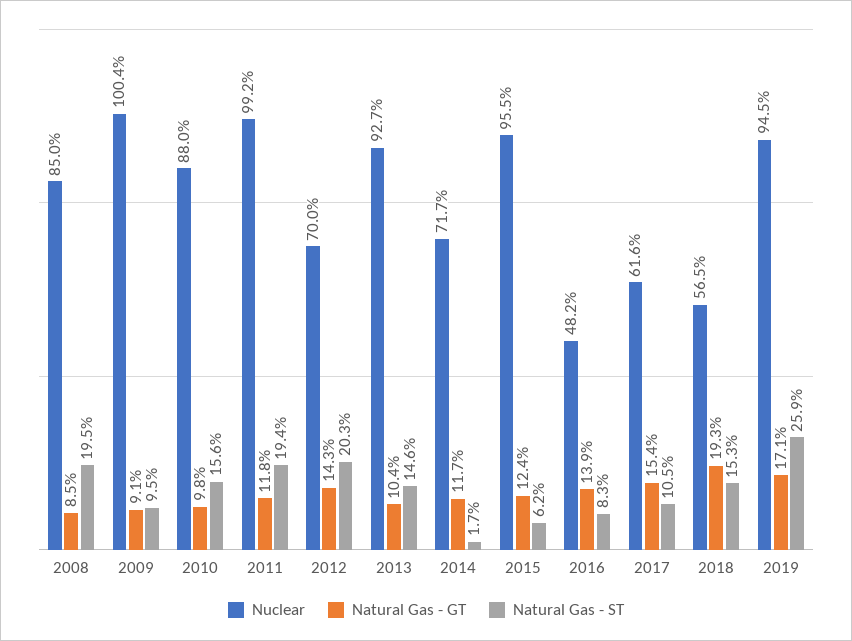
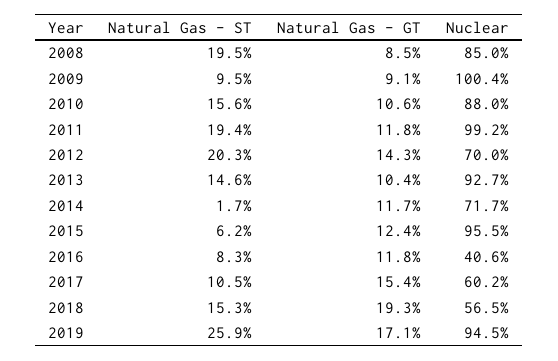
  {
    "Nuclear": {
      "2008": 85,
      "2009": 100.4,
      "2010": 88,
      "2011": 99.2,
      "2012": 70,
      "2013": 92.7,
      "2014": 71.7,
      "2015": 95.5,
-     "2016": 48.2,
+     "2016": 40.6,
-     "2017": 61.6,
+     "2017": 60.2,
      "2018": 56.5,
      "2019": 94.5
    },
    "Natural Gas - GT": {
      "2008": 8.5,
      "2009": 9.1,
-     "2010": 9.8,
+     "2010": 10.6,
      "2011": 11.8,
      "2012": 14.3,
      "2013": 10.4,
      "2014": 11.7,
      "2015": 12.4,
-     "2016": 13.9,
+     "2016": 11.8,
      "2017": 15.4,
      "2018": 19.3,
      "2019": 17.1
    },
    "Natural Gas - ST": {
      "2008": 19.5,
      "2009": 9.5,
      "2010": 15.6,
      "2011": 19.4,
      "2012": 20.3,
      "2013": 14.6,
      "2014": 1.7,
      "2015": 6.2,
      "2016": 8.3,
      "2017": 10.5,
      "2018": 15.3,
      "2019": 25.9
    }
  }

